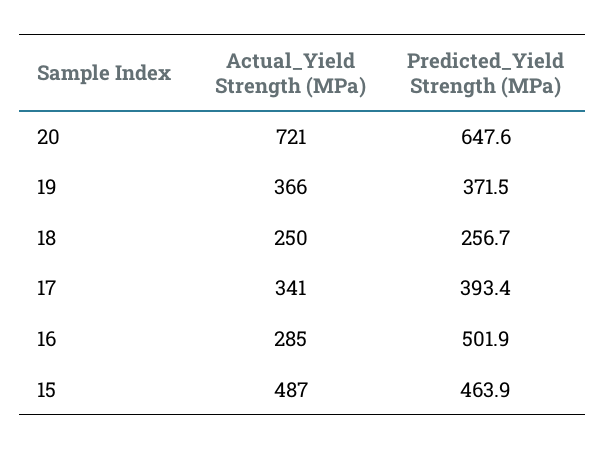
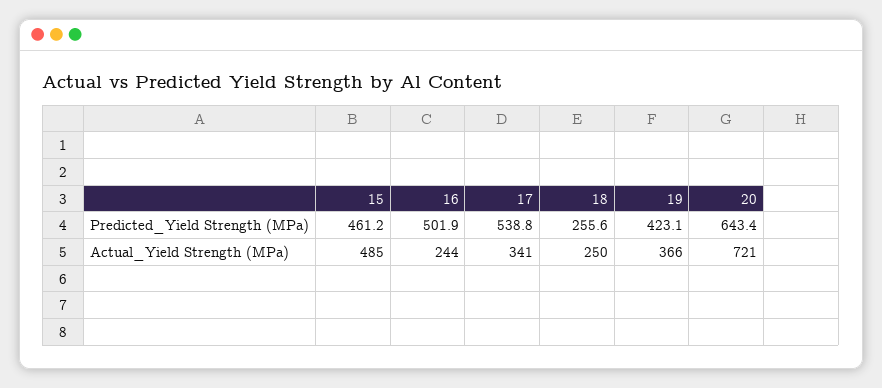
  {
    "Actual_Yield Strength (MPa)": {
      "20": 721,
      "19": 366,
      "18": 250,
      "17": 341,
-     "16": 285,
+     "16": 244,
-     "15": 487
+     "15": 485
    },
    "Predicted_Yield Strength (MPa)": {
-     "20": 647.6,
+     "20": 643.4,
-     "19": 371.5,
+     "19": 423.1,
-     "18": 256.7,
+     "18": 255.6,
-     "17": 393.4,
+     "17": 538.8,
      "16": 501.9,
-     "15": 463.9
+     "15": 461.2
    }
  }

